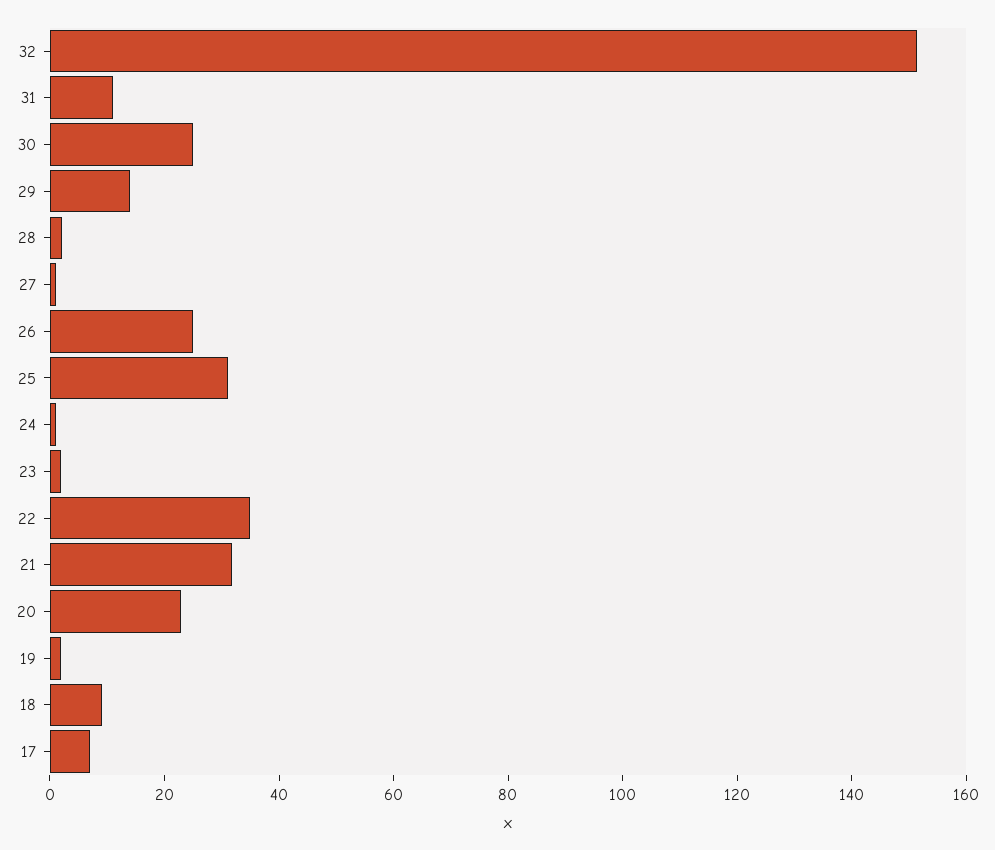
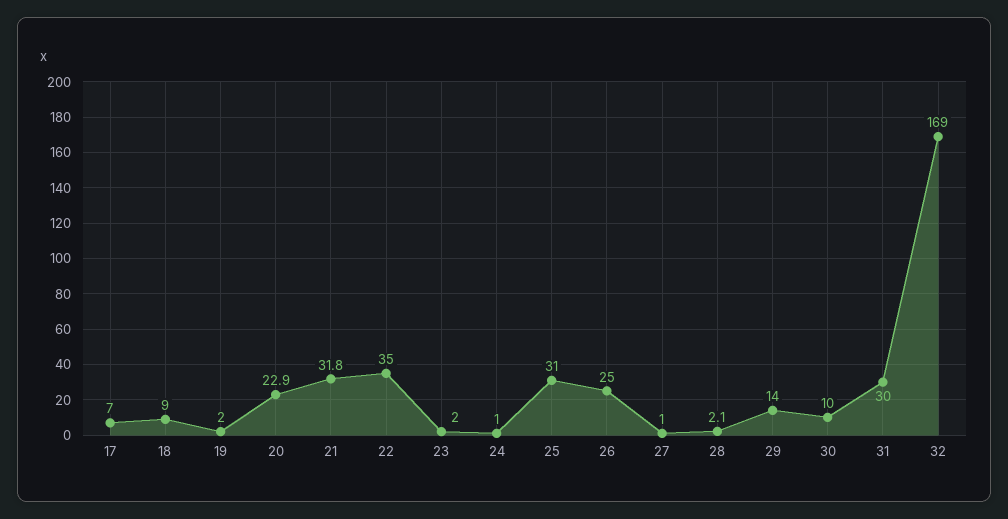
  {
-   "32": 150,
+   "32": 169,
-   "31": 10,
+   "31": 30,
-   "30": 25,
+   "30": 10,
    "29": 14,
    "28": 2.1,
    "27": 1,
    "26": 25,
    "25": 31,
    "24": 1,
    "23": 2,
    "22": 35,
    "21": 31.8,
    "20": 22.9,
    "19": 2,
    "18": 9,
    "17": 7
  }

